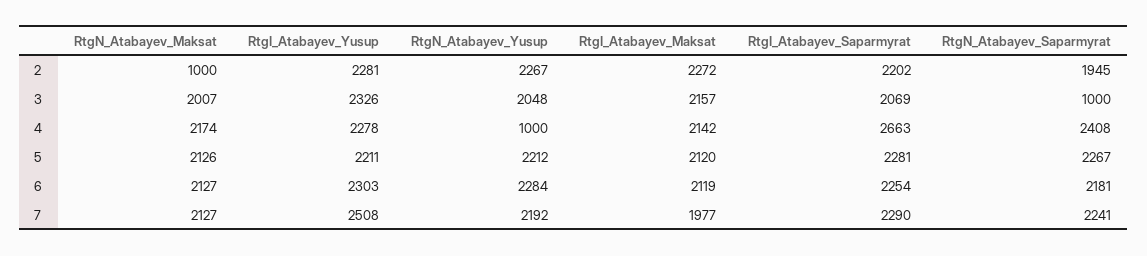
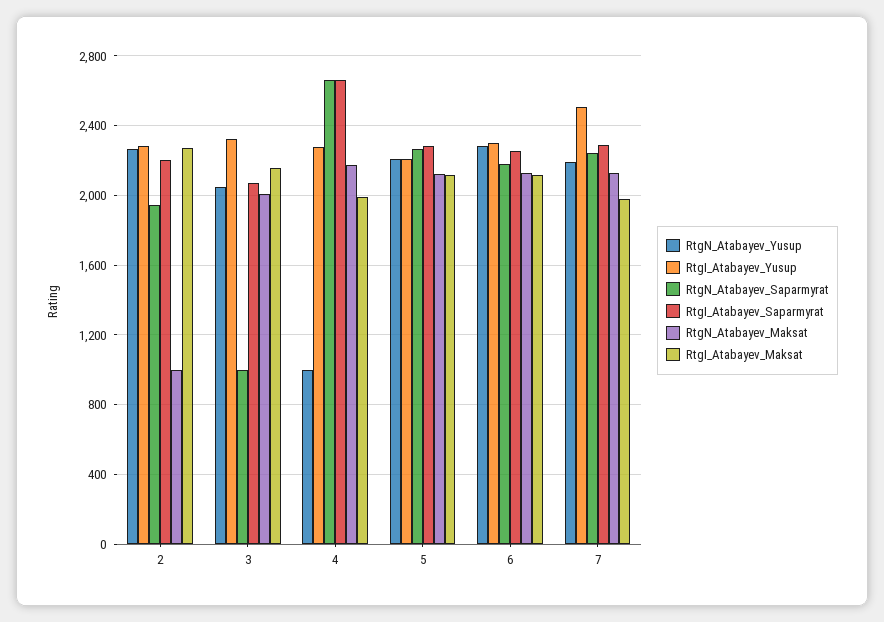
  {
    "RtgN_Atabayev_Maksat": {
      "2": 1000,
      "3": 2007,
      "4": 2174,
      "5": 2126,
      "6": 2127,
      "7": 2127
    },
    "RtgI_Atabayev_Yusup": {
      "2": 2281,
      "3": 2326,
      "4": 2278,
      "5": 2211,
      "6": 2303,
      "7": 2508
    },
    "RtgN_Atabayev_Yusup": {
      "2": 2267,
      "3": 2048,
      "4": 1000,
      "5": 2212,
      "6": 2284,
      "7": 2192
    },
    "RtgI_Atabayev_Maksat": {
      "2": 2272,
      "3": 2157,
-     "4": 2142,
+     "4": 2000,
      "5": 2120,
      "6": 2119,
      "7": 1977
    },
    "RtgI_Atabayev_Saparmyrat": {
      "2": 2202,
      "3": 2069,
      "4": 2663,
      "5": 2281,
      "6": 2254,
      "7": 2290
    },
    "RtgN_Atabayev_Saparmyrat": {
      "2": 1945,
      "3": 1000,
-     "4": 2408,
+     "4": 2650,
      "5": 2267,
      "6": 2181,
      "7": 2241
    }
  }

